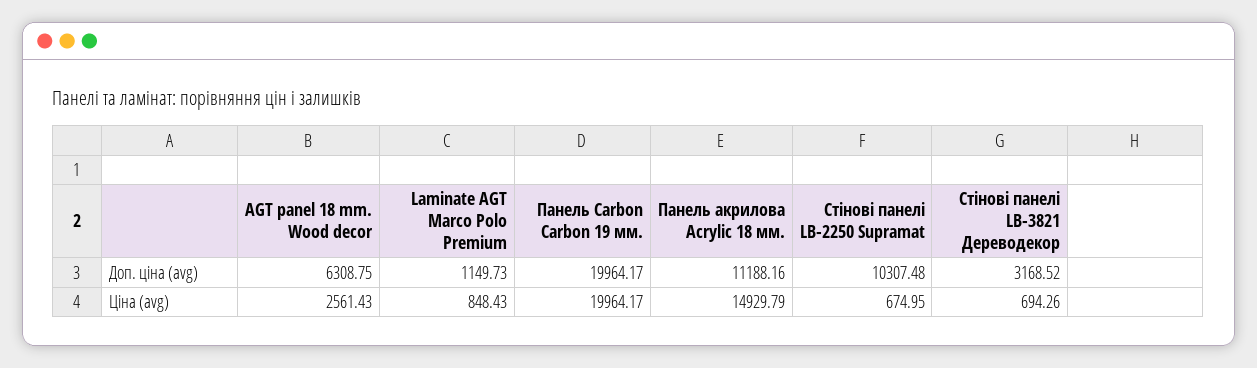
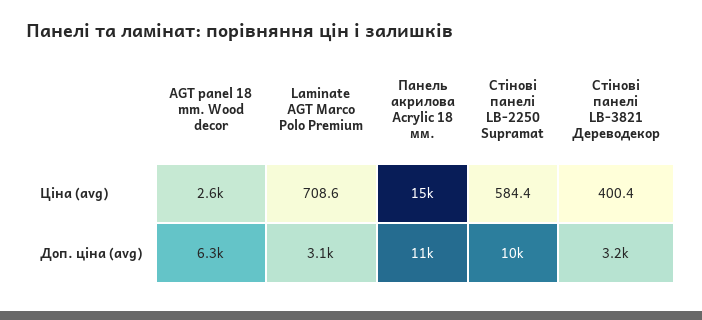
  {
    "AGT panel 18 mm. Wood decor": {
      "Доп. ціна (avg)": 6308.75,
      "Ціна (avg)": 2561.43
    },
    "Laminate AGT Marco Polo Premium": {
-     "Доп. ціна (avg)": 1149.73,
+     "Доп. ціна (avg)": 3100,
-     "Ціна (avg)": 848.43
+     "Ціна (avg)": 708.6
    },
-   "Панель Carbon Carbon 19 мм.": {
-     "Доп. ціна (avg)": 19964.17,
-     "Ціна (avg)": 19964.17
-   },
    "Панель акрилова Acrylic 18 мм.": {
      "Доп. ціна (avg)": 11188.16,
      "Ціна (avg)": 14929.79
    },
    "Стінові панелі LB-2250 Supramat": {
      "Доп. ціна (avg)": 10307.48,
-     "Ціна (avg)": 674.95
+     "Ціна (avg)": 584.4
    },
    "Стінові панелі LB-3821 Дереводекор": {
      "Доп. ціна (avg)": 3168.52,
-     "Ціна (avg)": 694.26
+     "Ціна (avg)": 400.4
    }
  }

